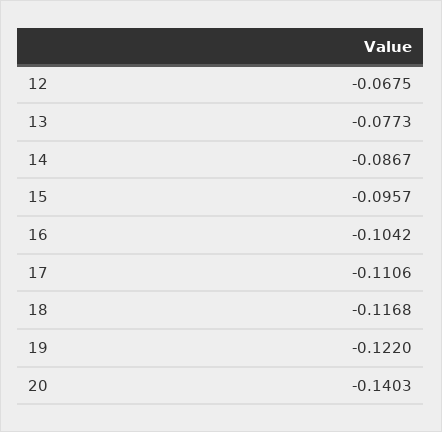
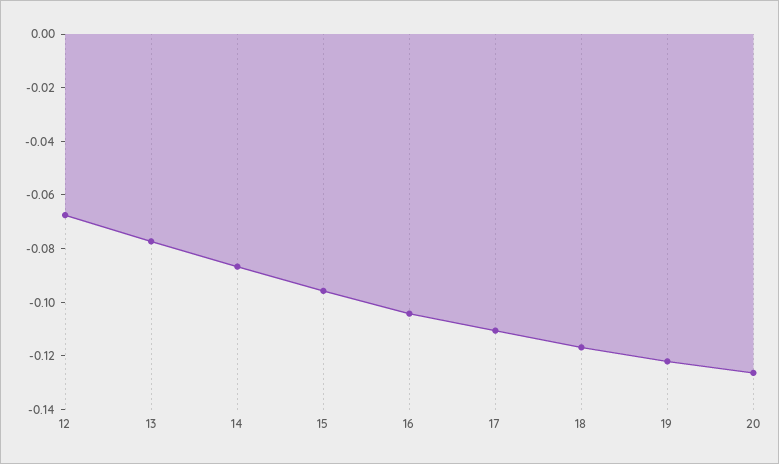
  {
    "12": -0.0675,
    "13": -0.0773,
    "14": -0.0867,
    "15": -0.0957,
    "16": -0.1042,
    "17": -0.1106,
    "18": -0.1168,
    "19": -0.122,
-   "20": -0.1403
+   "20": -0.125
  }

